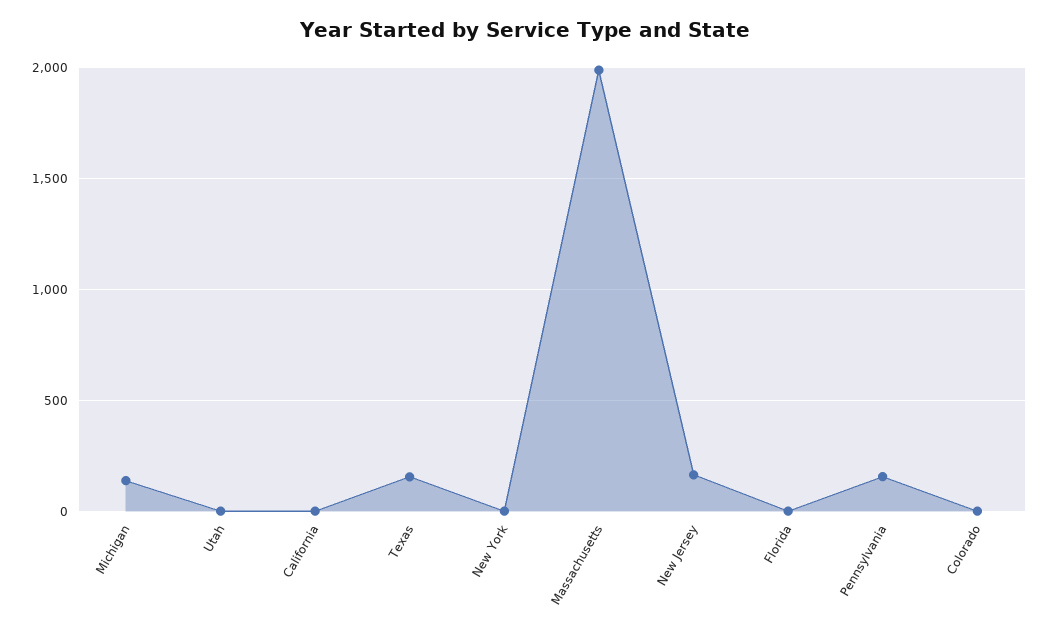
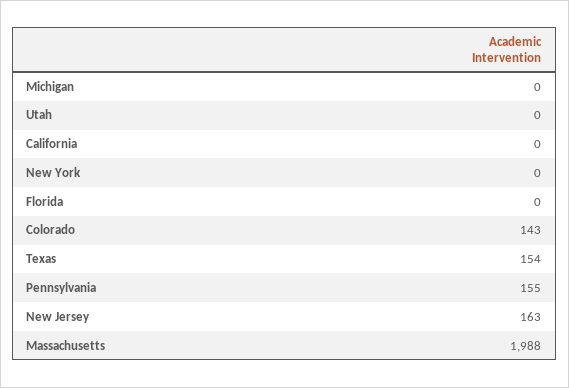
  {
-   "Michigan": 150,
+   "Michigan": 0,
    "Utah": 0,
    "California": 0,
    "Texas": 154,
    "New York": 0,
    "Massachusetts": 1988,
    "New Jersey": 163,
    "Florida": 0,
    "Pennsylvania": 155,
-   "Colorado": 0
+   "Colorado": 143
  }

